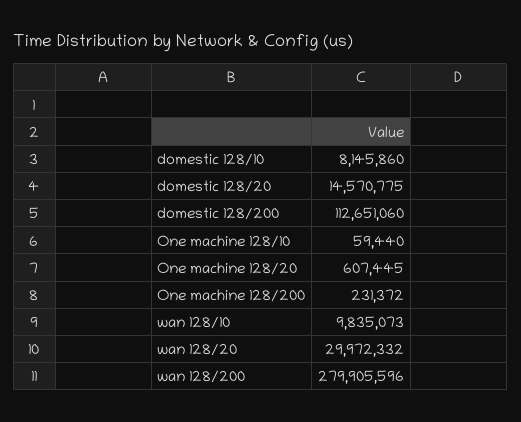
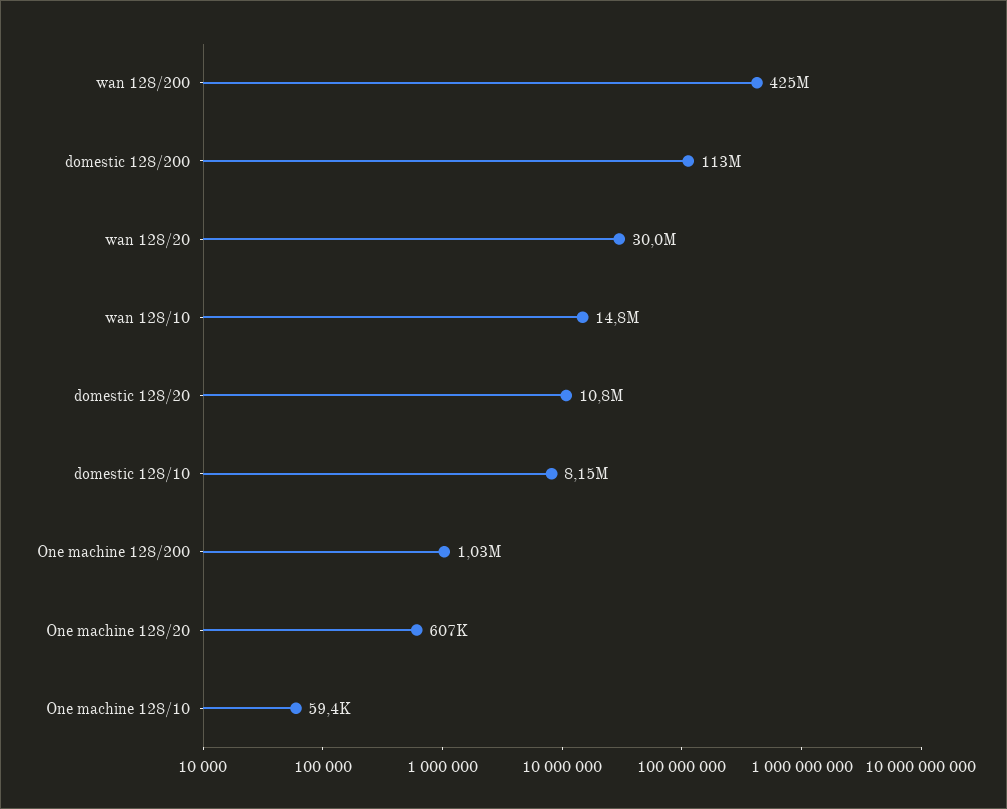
  {
    "domestic 128/10": 8145860,
-   "domestic 128/20": 14570775,
+   "domestic 128/20": 10800000,
    "domestic 128/200": 112651060,
    "One machine 128/10": 59440,
    "One machine 128/20": 607445,
-   "One machine 128/200": 231372,
+   "One machine 128/200": 1030000,
-   "wan 128/10": 9835073,
+   "wan 128/10": 14800000,
    "wan 128/20": 29972332,
-   "wan 128/200": 279905596
+   "wan 128/200": 425000000
  }

